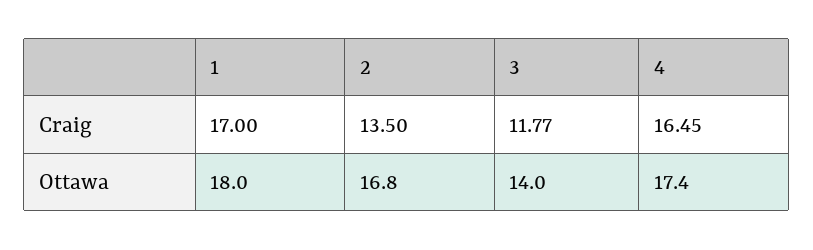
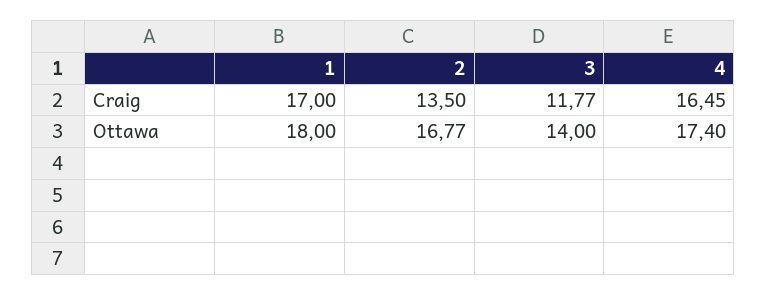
  {
    "1": {
      "Craig": 17,
      "Ottawa": 18
    },
    "2": {
      "Craig": 13.5,
-     "Ottawa": 16.8
+     "Ottawa": 16.77
    },
    "3": {
      "Craig": 11.77,
      "Ottawa": 14
    },
    "4": {
      "Craig": 16.45,
      "Ottawa": 17.4
    }
  }

